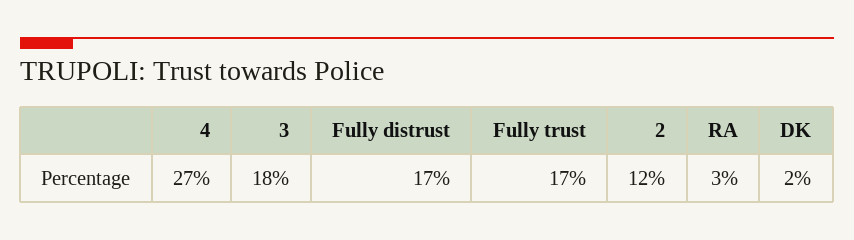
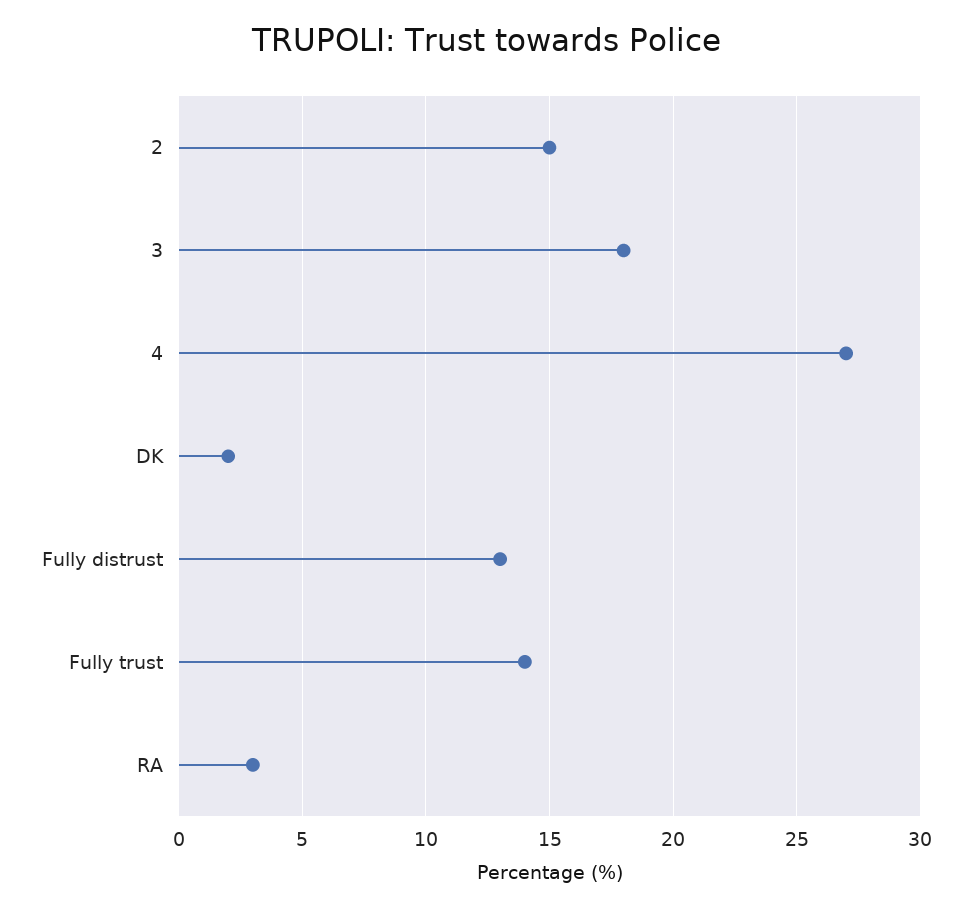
  {
    "4": 27,
    "3": 18,
-   "Fully distrust": 17,
+   "Fully distrust": 13,
-   "Fully trust": 17,
+   "Fully trust": 14,
-   "2": 12,
+   "2": 15,
    "RA": 3,
    "DK": 2
  }

